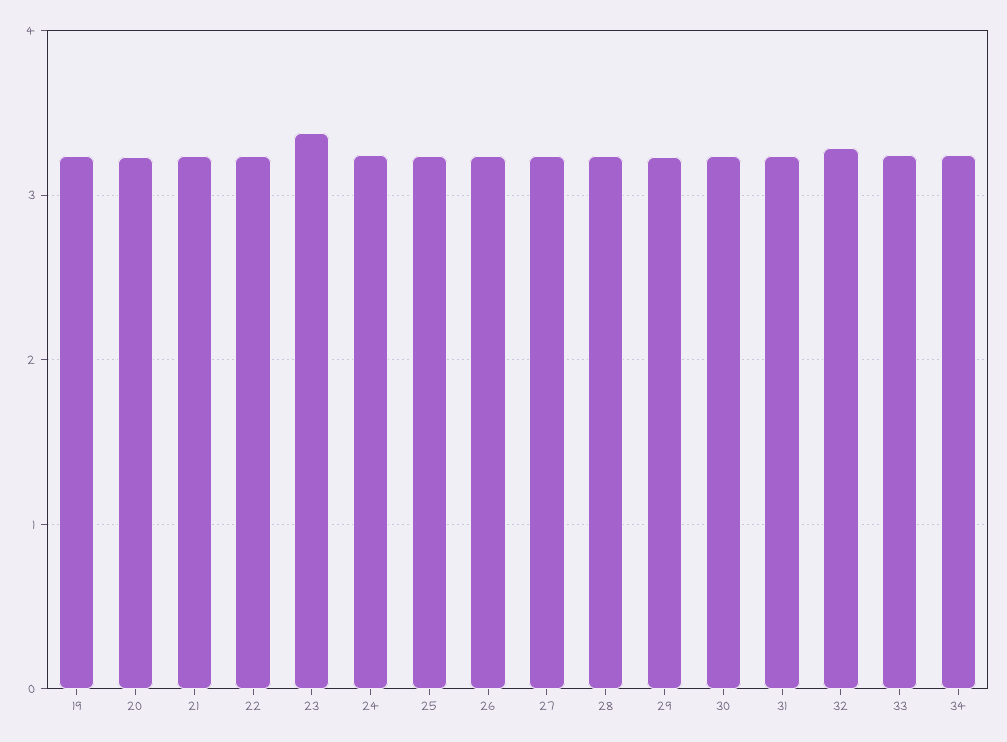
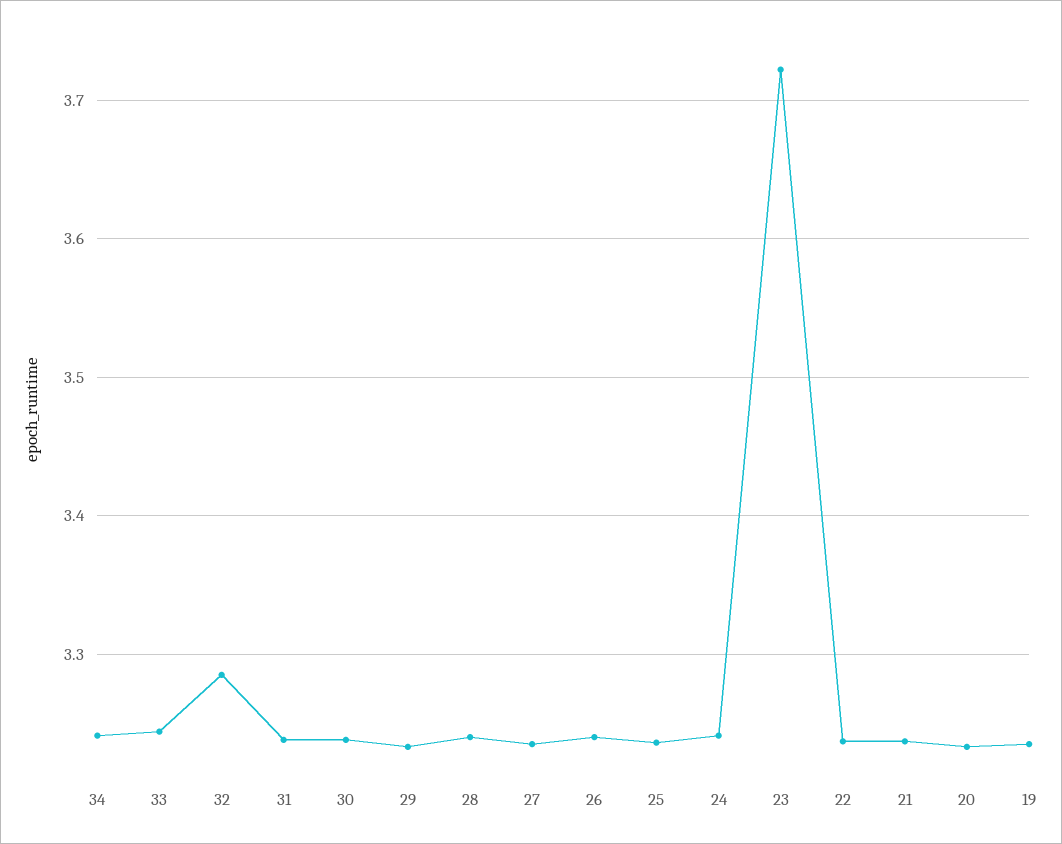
  {
    "19": 3.24,
    "20": 3.23,
    "21": 3.24,
    "22": 3.24,
-   "23": 3.4,
+   "23": 3.72,
    "24": 3.24,
    "25": 3.24,
    "26": 3.24,
    "27": 3.24,
    "28": 3.24,
    "29": 3.23,
    "30": 3.24,
    "31": 3.24,
    "32": 3.29,
    "33": 3.24,
    "34": 3.24
  }

